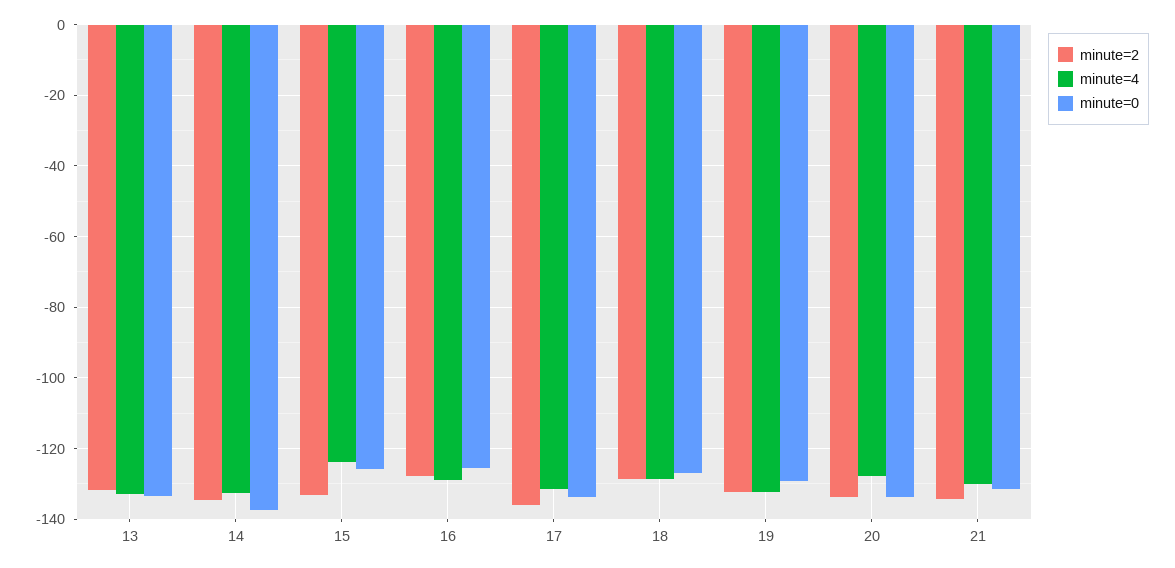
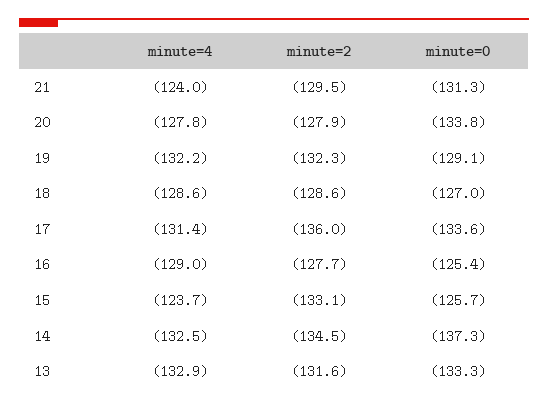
  {
    "minute=2": {
      "13": -131.6,
      "14": -134.5,
      "15": -133.1,
      "16": -127.7,
      "17": -136,
      "18": -128.6,
      "19": -132.3,
-     "20": -134,
+     "20": -127.9,
-     "21": -134
+     "21": -129.5
    },
    "minute=4": {
      "13": -132.9,
      "14": -132.5,
      "15": -123.7,
      "16": -129,
      "17": -131.4,
      "18": -128.6,
      "19": -132.2,
      "20": -127.8,
-     "21": -130
+     "21": -124
    },
    "minute=0": {
      "13": -133.3,
      "14": -137.3,
      "15": -125.7,
      "16": -125.4,
      "17": -133.6,
      "18": -127,
      "19": -129.1,
      "20": -133.8,
      "21": -131.3
    }
  }

